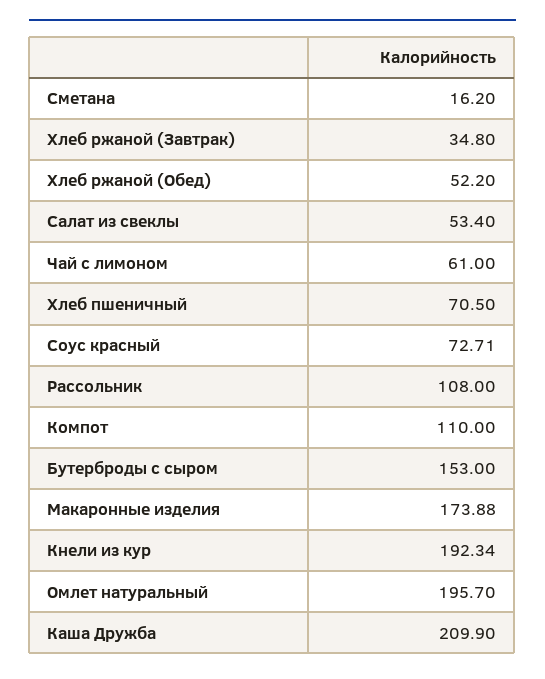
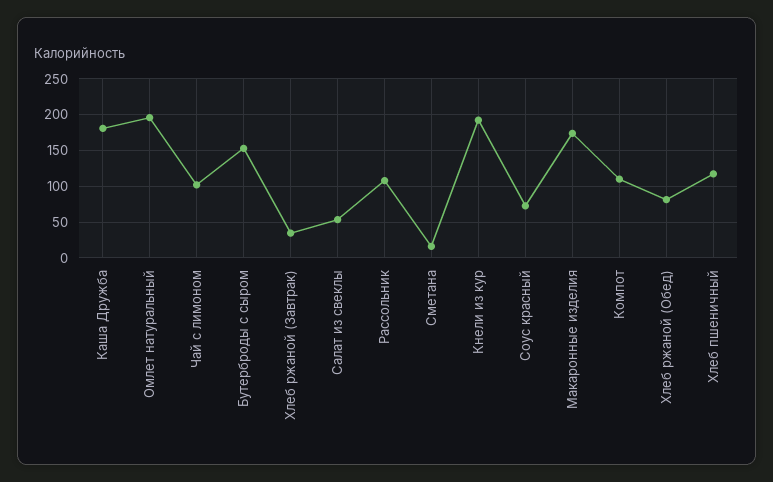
  {
    "Сметана": 16.2,
    "Хлеб ржаной (Завтрак)": 34.8,
-   "Хлеб ржаной (Обед)": 52.2,
+   "Хлеб ржаной (Обед)": 80,
    "Салат из свеклы": 53.4,
-   "Чай с лимоном": 61,
+   "Чай с лимоном": 100,
-   "Хлеб пшеничный": 70.5,
+   "Хлеб пшеничный": 120,
    "Соус красный": 72.71,
    "Рассольник": 108,
    "Компот": 110,
    "Бутерброды с сыром": 153,
    "Макаронные изделия": 173.88,
    "Кнели из кур": 192.34,
    "Омлет натуральный": 195.7,
-   "Каша Дружба": 209.9
+   "Каша Дружба": 180
  }

